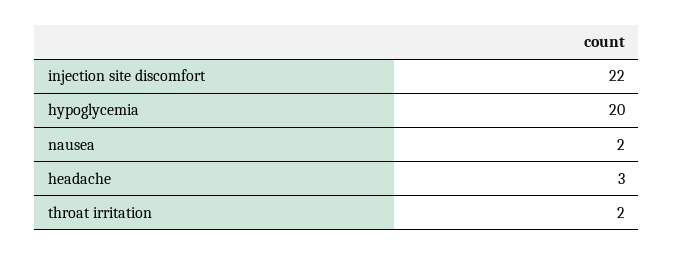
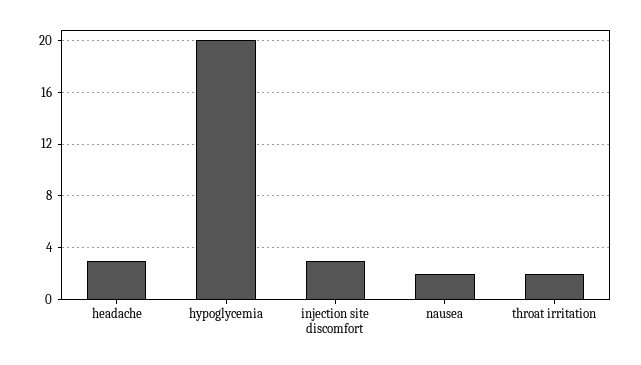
  {
-   "injection site discomfort": 22,
+   "injection site discomfort": 3,
    "hypoglycemia": 20,
    "nausea": 2,
    "headache": 3,
    "throat irritation": 2
  }

